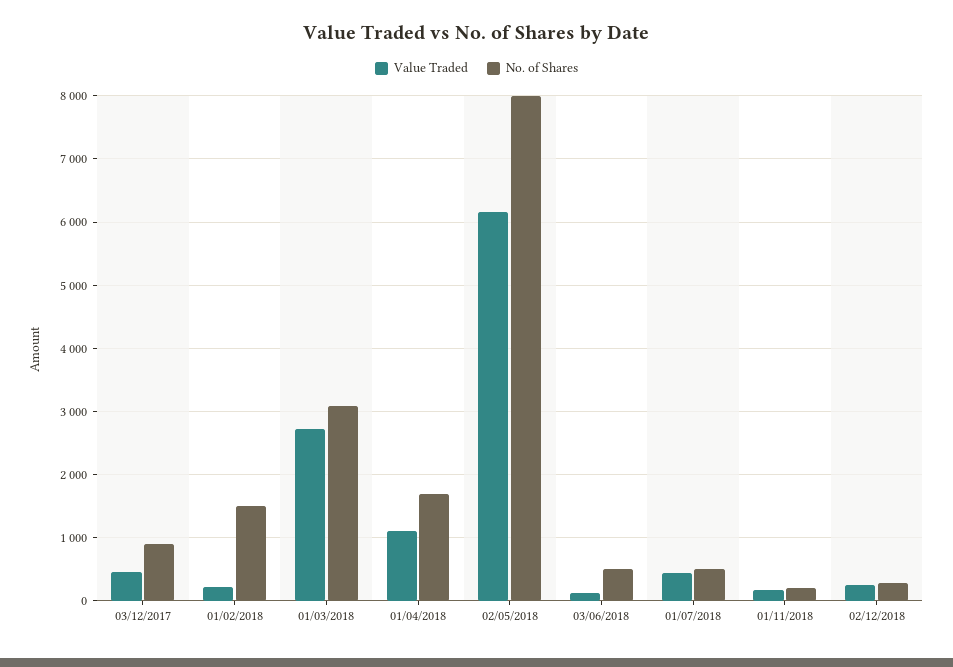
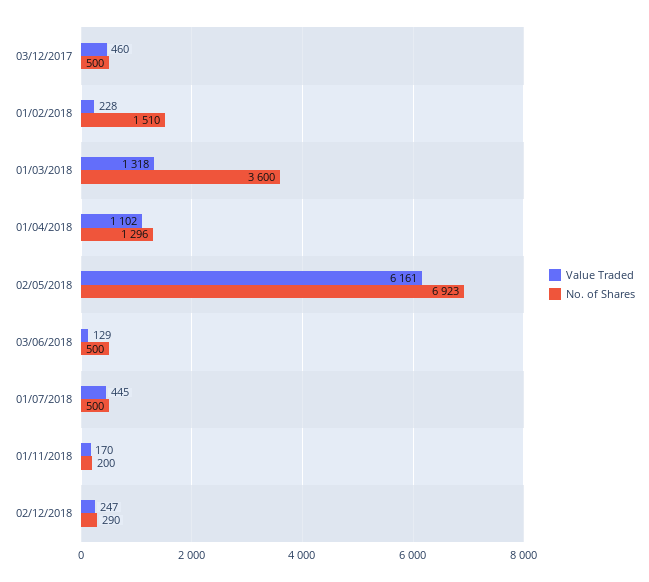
  {
    "Value Traded": {
      "03/12/2017": 460,
      "01/02/2018": 228,
-     "01/03/2018": 2700,
+     "01/03/2018": 1318,
      "01/04/2018": 1102,
      "02/05/2018": 6161,
      "03/06/2018": 129,
      "01/07/2018": 445,
      "01/11/2018": 170,
      "02/12/2018": 247
    },
    "No. of Shares": {
-     "03/12/2017": 900,
+     "03/12/2017": 500,
      "01/02/2018": 1510,
-     "01/03/2018": 3100,
+     "01/03/2018": 3600,
-     "01/04/2018": 1700,
+     "01/04/2018": 1296,
-     "02/05/2018": 8000,
+     "02/05/2018": 6923,
      "03/06/2018": 500,
      "01/07/2018": 500,
      "01/11/2018": 200,
      "02/12/2018": 290
    }
  }

